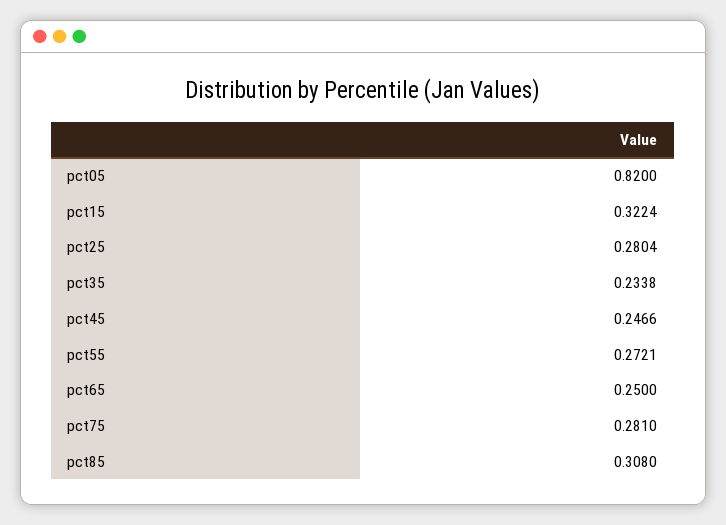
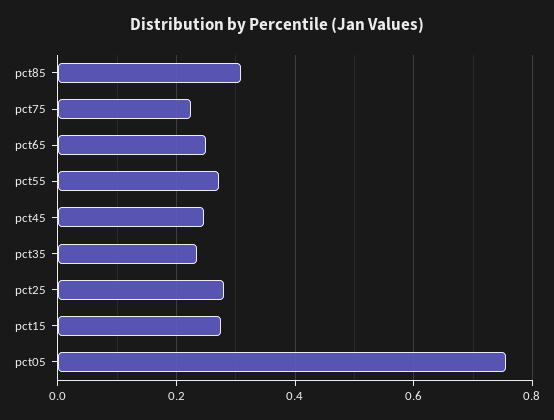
  {
-   "pct05": 0.82,
+   "pct05": 0.76,
-   "pct15": 0.3224,
+   "pct15": 0.28,
    "pct25": 0.2804,
    "pct35": 0.2338,
    "pct45": 0.2466,
    "pct55": 0.2721,
    "pct65": 0.25,
-   "pct75": 0.281,
+   "pct75": 0.22,
    "pct85": 0.308
  }

